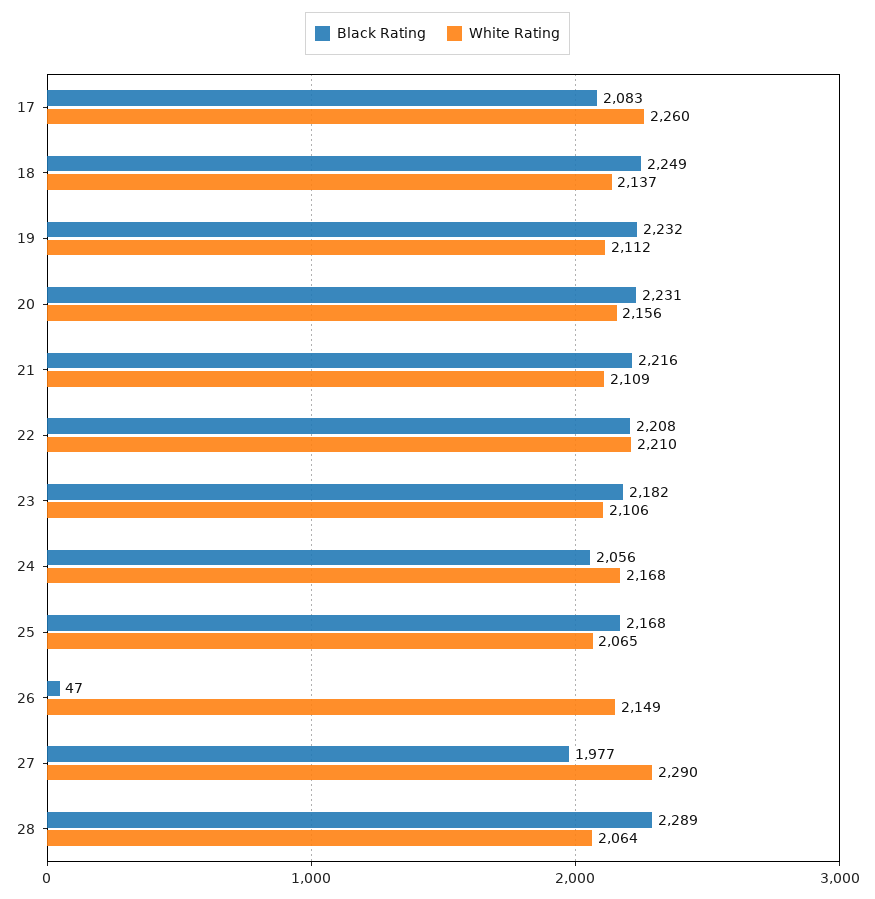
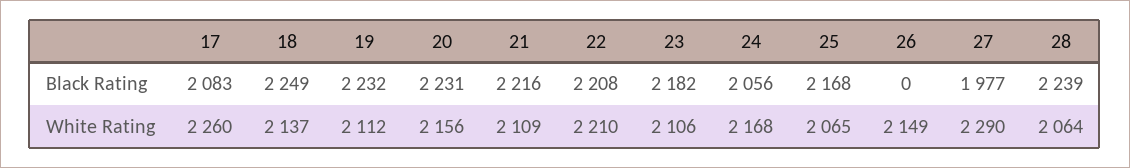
  {
    "Black Rating": {
      "17": 2083,
      "18": 2249,
      "19": 2232,
      "20": 2231,
      "21": 2216,
      "22": 2208,
      "23": 2182,
      "24": 2056,
      "25": 2168,
-     "26": 47,
+     "26": 0,
      "27": 1977,
-     "28": 2289
+     "28": 2239
    },
    "White Rating": {
      "17": 2260,
      "18": 2137,
      "19": 2112,
      "20": 2156,
      "21": 2109,
      "22": 2210,
      "23": 2106,
      "24": 2168,
      "25": 2065,
      "26": 2149,
      "27": 2290,
      "28": 2064
    }
  }

